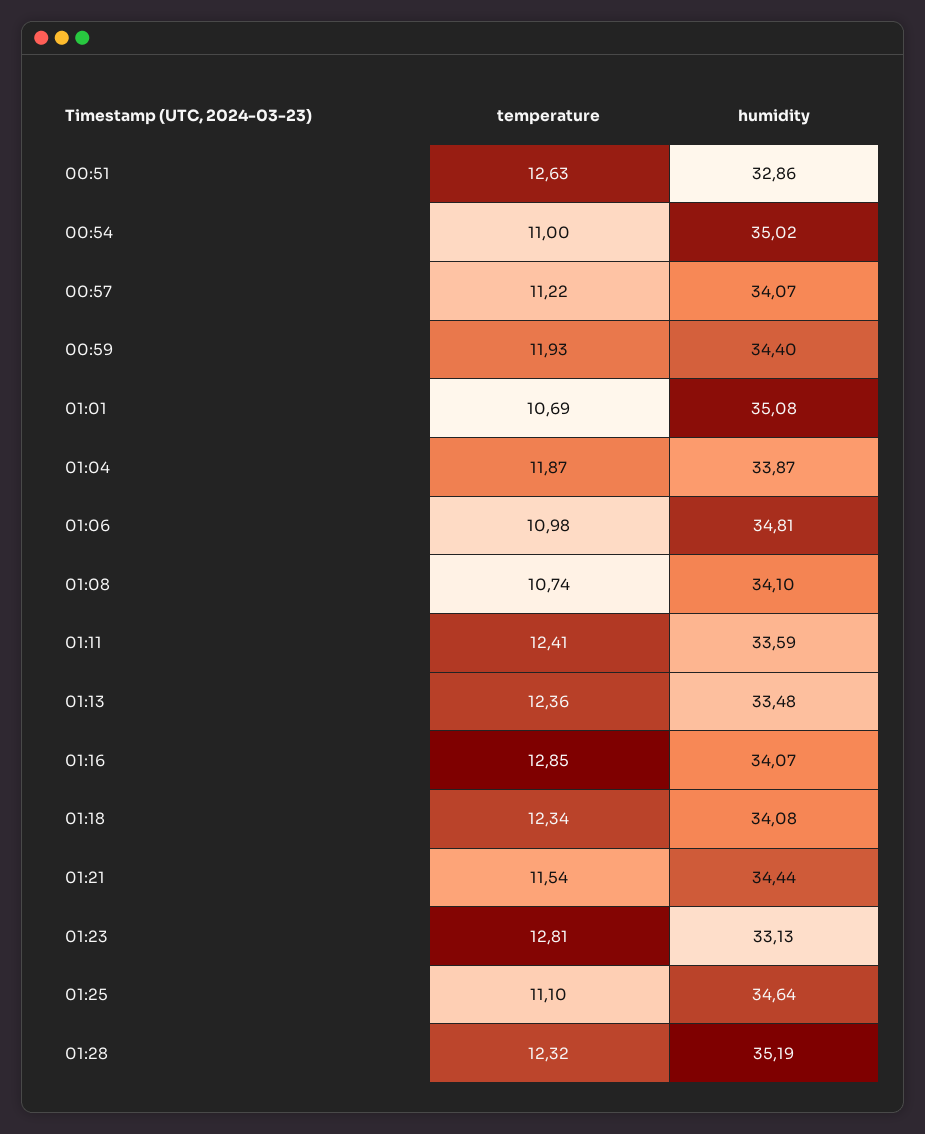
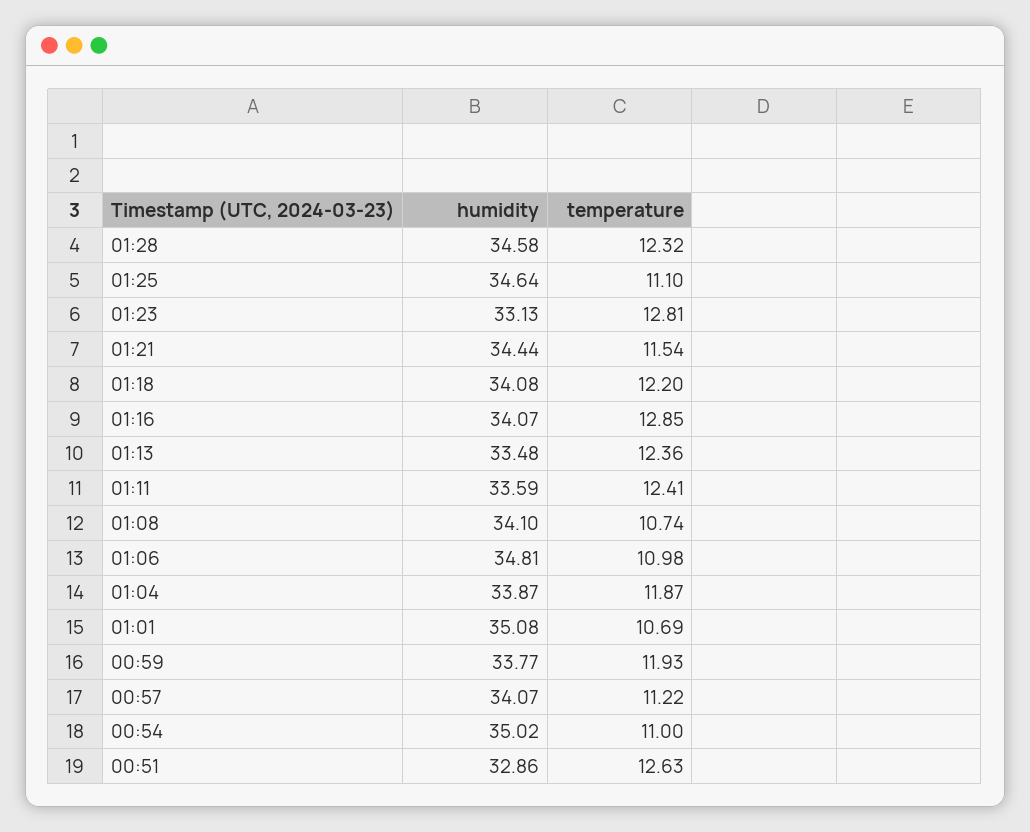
  {
    "temperature": {
      "00:51": 12.63,
      "00:54": 11,
      "00:57": 11.22,
      "00:59": 11.93,
      "01:01": 10.69,
      "01:04": 11.87,
      "01:06": 10.98,
      "01:08": 10.74,
      "01:11": 12.41,
      "01:13": 12.36,
      "01:16": 12.85,
-     "01:18": 12.34,
+     "01:18": 12.2,
      "01:21": 11.54,
      "01:23": 12.81,
      "01:25": 11.1,
      "01:28": 12.32
    },
    "humidity": {
      "00:51": 32.86,
      "00:54": 35.02,
      "00:57": 34.07,
-     "00:59": 34.4,
+     "00:59": 33.77,
      "01:01": 35.08,
      "01:04": 33.87,
      "01:06": 34.81,
      "01:08": 34.1,
      "01:11": 33.59,
      "01:13": 33.48,
      "01:16": 34.07,
      "01:18": 34.08,
      "01:21": 34.44,
      "01:23": 33.13,
      "01:25": 34.64,
-     "01:28": 35.19
+     "01:28": 34.58
    }
  }

